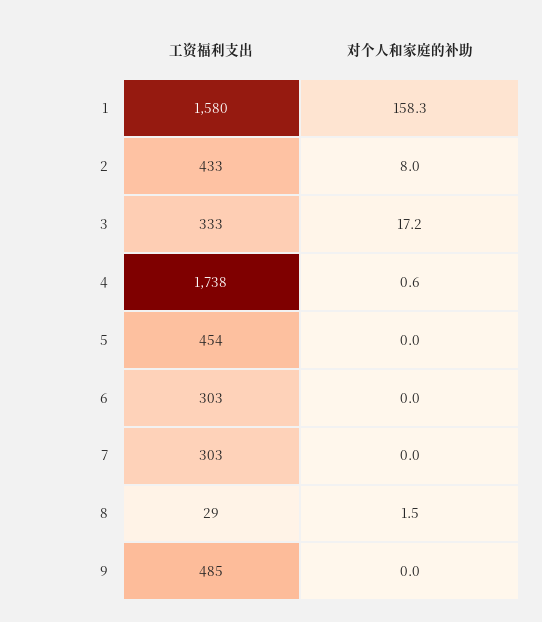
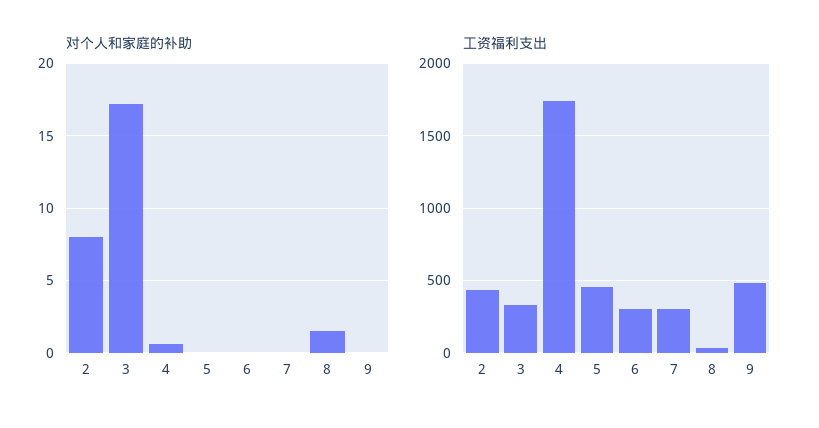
  {
    "工资福利支出": {
-     "1": 1580,
      "2": 433,
      "3": 333,
      "4": 1738,
      "5": 454,
      "6": 303,
      "7": 303,
      "8": 29,
      "9": 485
    },
    "对个人和家庭的补助": {
-     "1": 158.3,
      "2": 8,
      "3": 17.2,
      "4": 0.6,
      "5": 0,
      "6": 0,
      "7": 0,
      "8": 1.5,
      "9": 0
    }
  }

